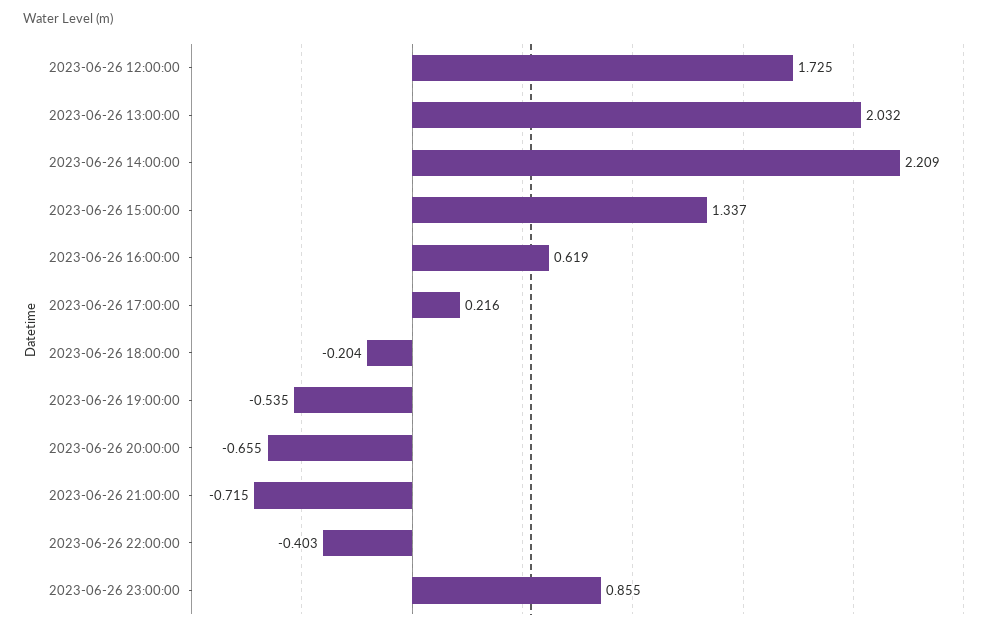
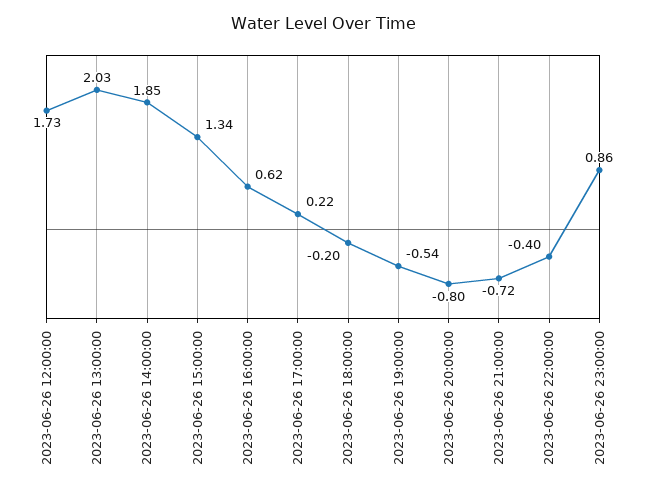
  {
    "2023-06-26 12:00:00": 1.725,
    "2023-06-26 13:00:00": 2.032,
-   "2023-06-26 14:00:00": 2.209,
+   "2023-06-26 14:00:00": 1.85,
    "2023-06-26 15:00:00": 1.337,
    "2023-06-26 16:00:00": 0.619,
    "2023-06-26 17:00:00": 0.216,
    "2023-06-26 18:00:00": -0.204,
    "2023-06-26 19:00:00": -0.535,
-   "2023-06-26 20:00:00": -0.655,
+   "2023-06-26 20:00:00": -0.8,
    "2023-06-26 21:00:00": -0.715,
    "2023-06-26 22:00:00": -0.403,
    "2023-06-26 23:00:00": 0.855
  }

